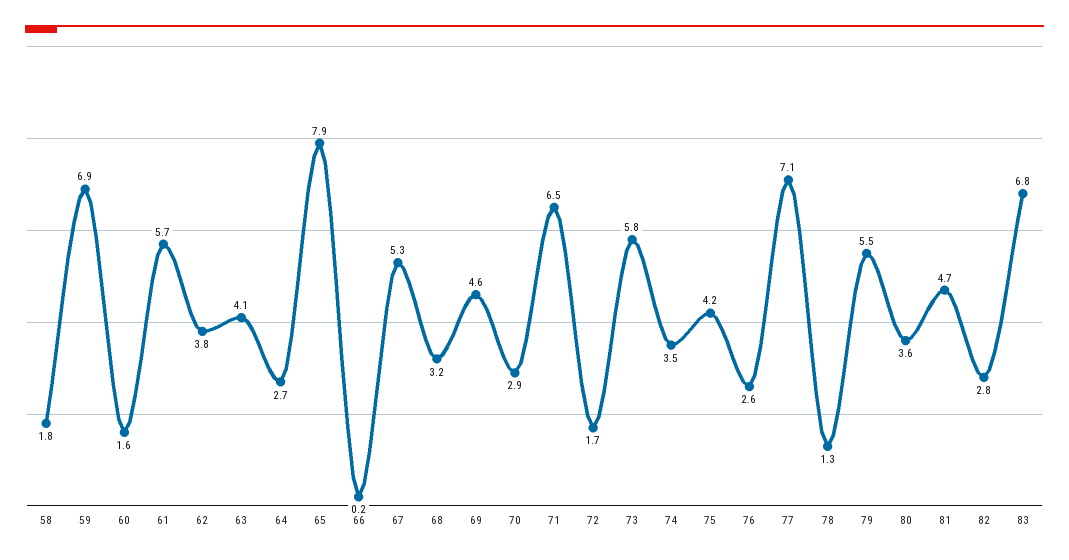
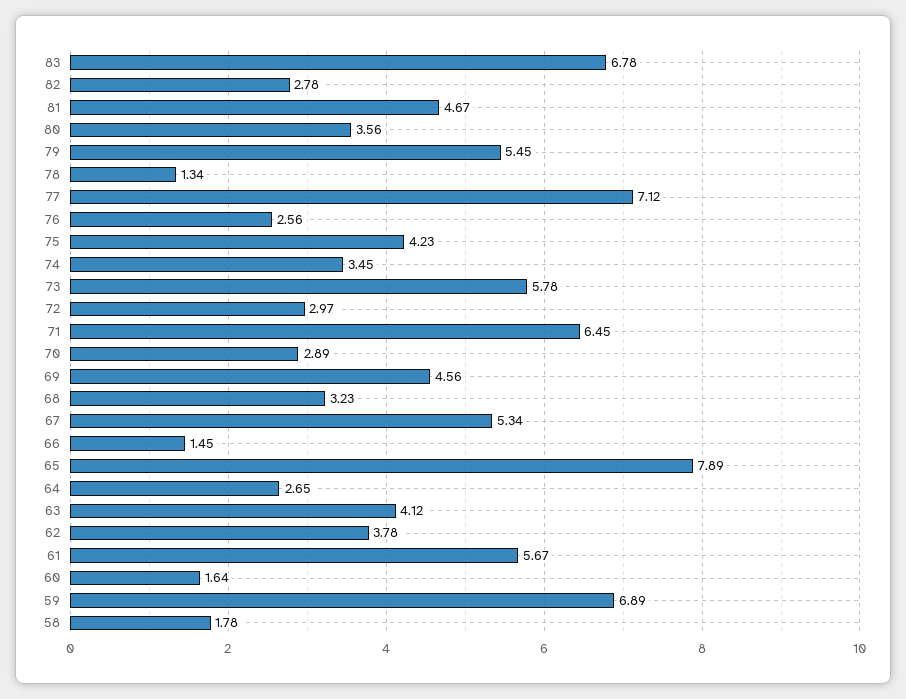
  {
    "58": 1.78,
    "59": 6.89,
    "60": 1.64,
    "61": 5.67,
    "62": 3.78,
    "63": 4.12,
    "64": 2.65,
    "65": 7.89,
-   "66": 0.2,
+   "66": 1.45,
    "67": 5.34,
    "68": 3.23,
    "69": 4.56,
    "70": 2.89,
    "71": 6.45,
-   "72": 1.7,
+   "72": 2.97,
    "73": 5.78,
    "74": 3.45,
    "75": 4.23,
    "76": 2.56,
    "77": 7.12,
    "78": 1.34,
    "79": 5.45,
    "80": 3.56,
    "81": 4.67,
    "82": 2.78,
    "83": 6.78
  }

